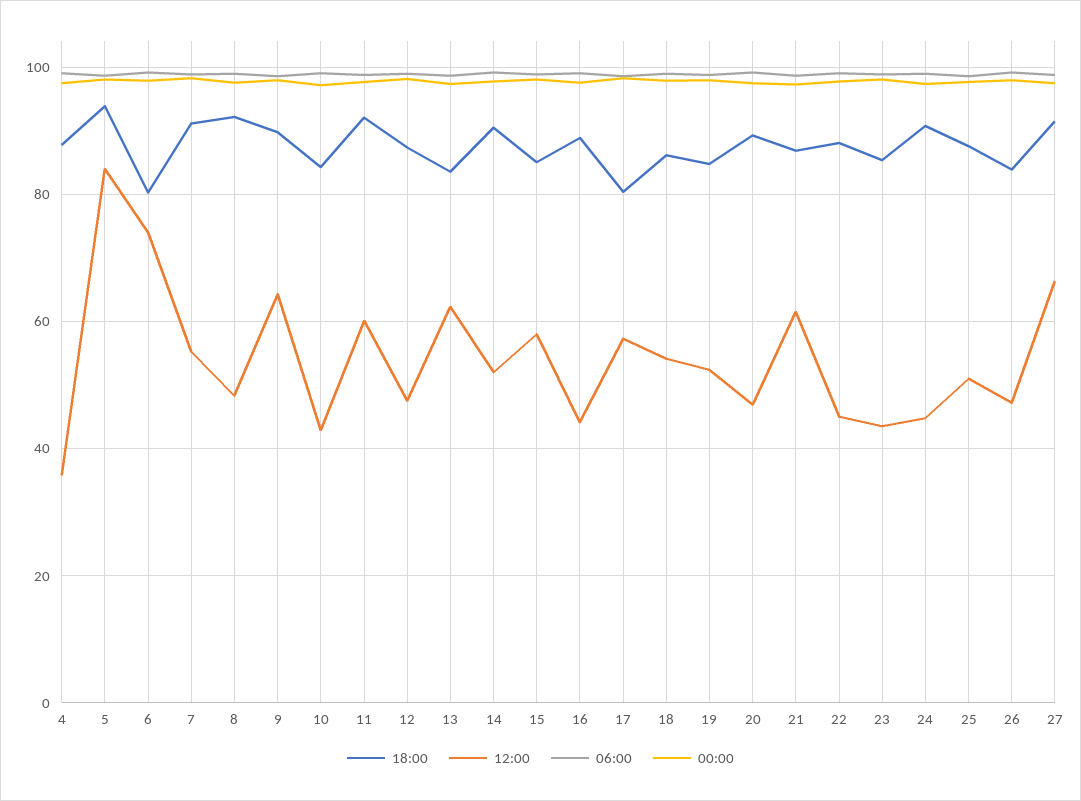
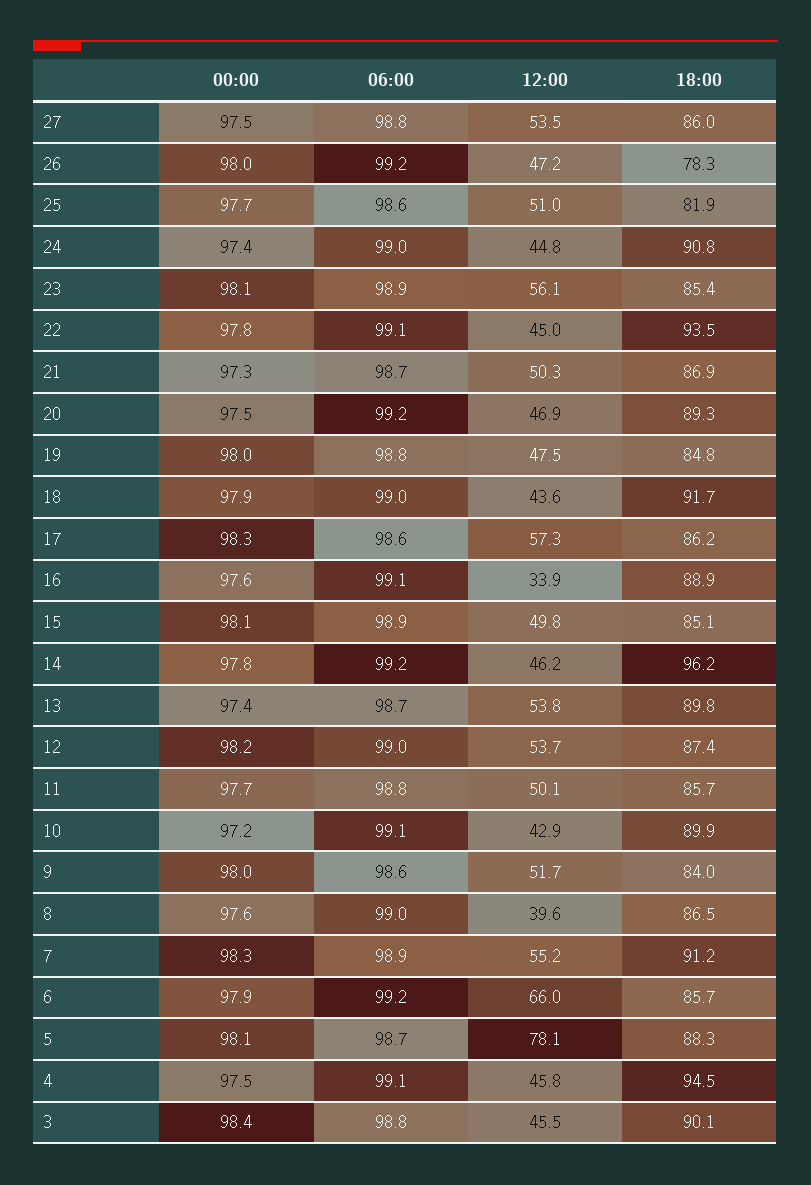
  {
    "18:00": {
-     "4": 88,
+     "4": 94.5,
-     "5": 94,
+     "5": 88.3,
-     "6": 80,
+     "6": 85.7,
      "7": 91.2,
-     "8": 92,
+     "8": 86.5,
-     "9": 90,
+     "9": 84,
-     "10": 84,
+     "10": 89.9,
-     "11": 92,
+     "11": 85.7,
      "12": 87.4,
-     "13": 84,
+     "13": 89.8,
-     "14": 90,
+     "14": 96.2,
      "15": 85.1,
      "16": 88.9,
-     "17": 80,
+     "17": 86.2,
-     "18": 86,
+     "18": 91.7,
      "19": 84.8,
      "20": 89.3,
      "21": 86.9,
-     "22": 88,
+     "22": 93.5,
      "23": 85.4,
      "24": 90.8,
-     "25": 88,
+     "25": 81.9,
-     "26": 84,
+     "26": 78.3,
-     "27": 92
+     "27": 86,
+     "3": 90.1
    },
    "12:00": {
-     "4": 36,
+     "4": 45.8,
-     "5": 84,
+     "5": 78.1,
-     "6": 74,
+     "6": 66,
      "7": 55.2,
-     "8": 48,
+     "8": 39.6,
-     "9": 64,
+     "9": 51.7,
      "10": 42.9,
-     "11": 60,
+     "11": 50.1,
-     "12": 48,
+     "12": 53.7,
-     "13": 62,
+     "13": 53.8,
-     "14": 52,
+     "14": 46.2,
-     "15": 58,
+     "15": 49.8,
-     "16": 44,
+     "16": 33.9,
      "17": 57.3,
-     "18": 54,
+     "18": 43.6,
-     "19": 52,
+     "19": 47.5,
      "20": 46.9,
-     "21": 62,
+     "21": 50.3,
      "22": 45,
-     "23": 44,
+     "23": 56.1,
      "24": 44.8,
      "25": 51,
      "26": 47.2,
-     "27": 66
+     "27": 53.5,
+     "3": 45.5
    },
    "06:00": {
      "4": 99.1,
      "5": 98.7,
      "6": 99.2,
      "7": 98.9,
      "8": 99,
      "9": 98.6,
      "10": 99.1,
      "11": 98.8,
      "12": 99,
      "13": 98.7,
      "14": 99.2,
      "15": 98.9,
      "16": 99.1,
      "17": 98.6,
      "18": 99,
      "19": 98.8,
      "20": 99.2,
      "21": 98.7,
      "22": 99.1,
      "23": 98.9,
      "24": 99,
      "25": 98.6,
      "26": 99.2,
-     "27": 98.8
+     "27": 98.8,
+     "3": 98.8
    },
    "00:00": {
      "4": 97.5,
      "5": 98.1,
      "6": 97.9,
      "7": 98.3,
      "8": 97.6,
      "9": 98,
      "10": 97.2,
      "11": 97.7,
      "12": 98.2,
      "13": 97.4,
      "14": 97.8,
      "15": 98.1,
      "16": 97.6,
      "17": 98.3,
      "18": 97.9,
      "19": 98,
      "20": 97.5,
      "21": 97.3,
      "22": 97.8,
      "23": 98.1,
      "24": 97.4,
      "25": 97.7,
      "26": 98,
-     "27": 97.5
+     "27": 97.5,
+     "3": 98.4
    }
  }

